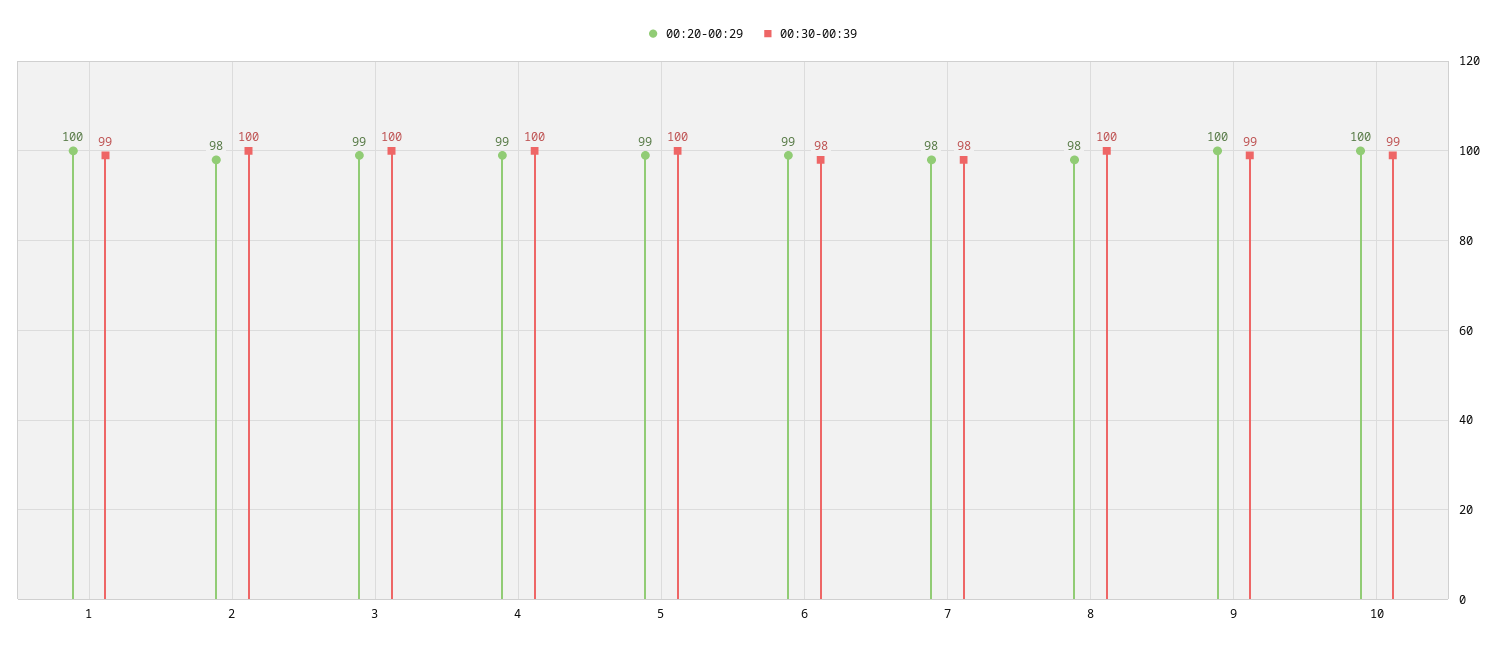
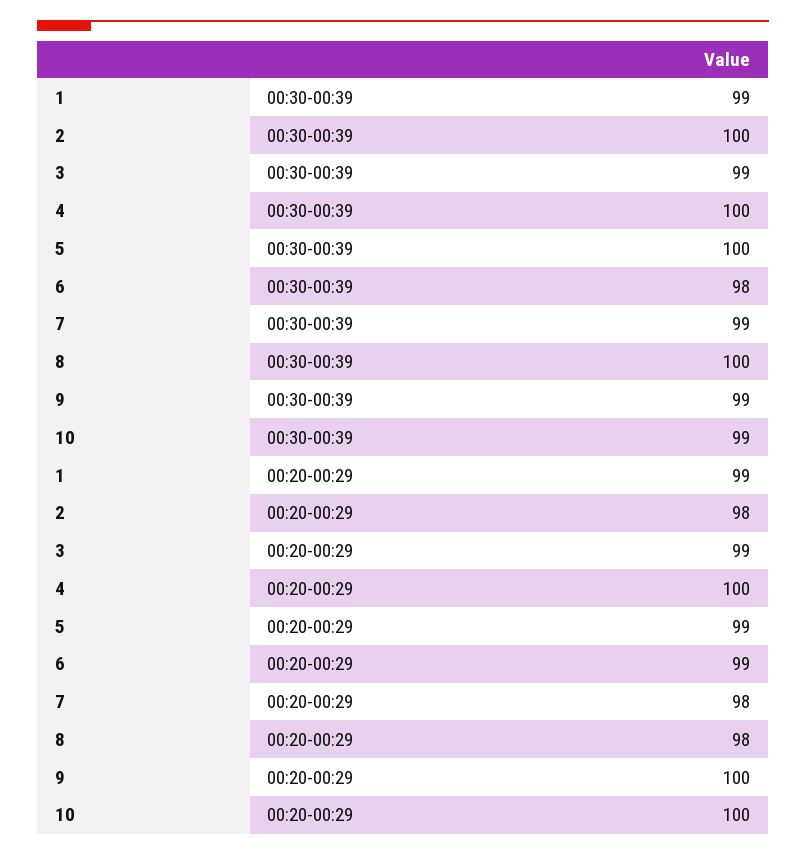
  {
    "00:20-00:29": {
-     "1": 100,
+     "1": 99,
      "2": 98,
      "3": 99,
-     "4": 99,
+     "4": 100,
      "5": 99,
      "6": 99,
      "7": 98,
      "8": 98,
      "9": 100,
      "10": 100
    },
    "00:30-00:39": {
      "1": 99,
      "2": 100,
-     "3": 100,
+     "3": 99,
      "4": 100,
      "5": 100,
      "6": 98,
-     "7": 98,
+     "7": 99,
      "8": 100,
      "9": 99,
      "10": 99
    }
  }

